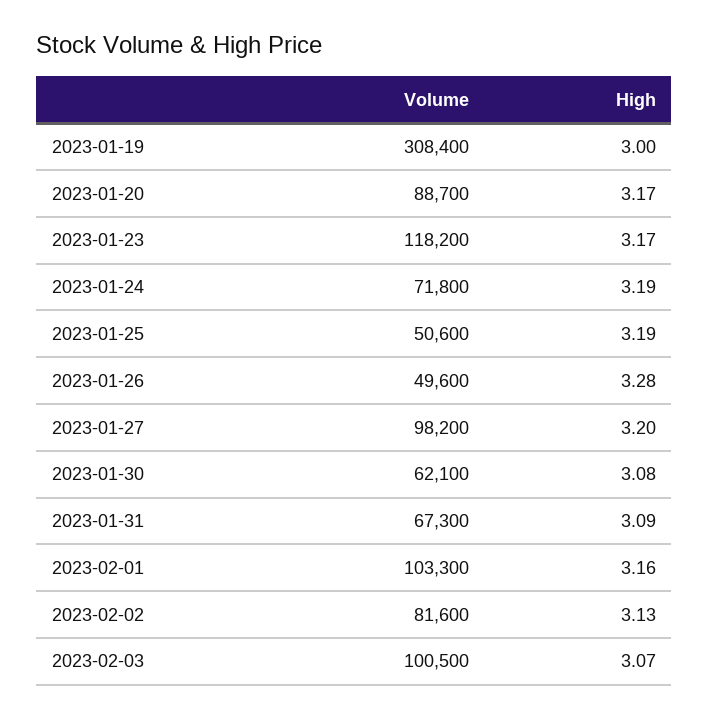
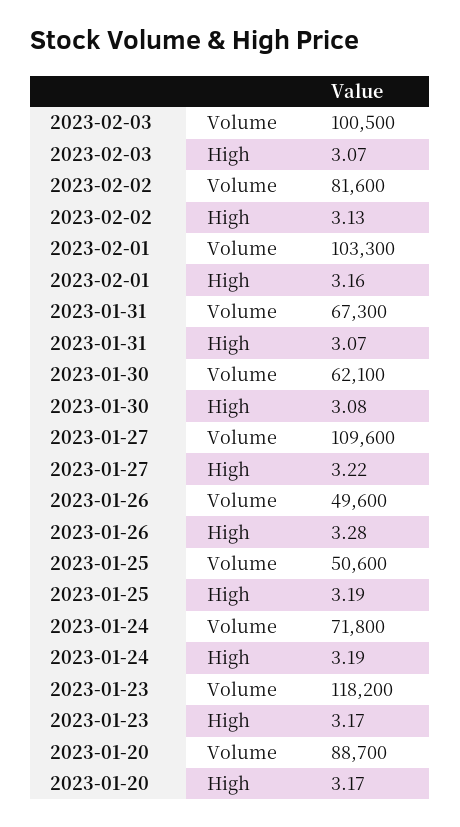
  {
    "Volume": {
-     "2023-01-19": 308400,
      "2023-01-20": 88700,
      "2023-01-23": 118200,
      "2023-01-24": 71800,
      "2023-01-25": 50600,
      "2023-01-26": 49600,
-     "2023-01-27": 98200,
+     "2023-01-27": 109600,
      "2023-01-30": 62100,
      "2023-01-31": 67300,
      "2023-02-01": 103300,
      "2023-02-02": 81600,
      "2023-02-03": 100500
    },
    "High": {
-     "2023-01-19": 3,
      "2023-01-20": 3.17,
      "2023-01-23": 3.17,
      "2023-01-24": 3.19,
      "2023-01-25": 3.19,
      "2023-01-26": 3.28,
-     "2023-01-27": 3.2,
+     "2023-01-27": 3.22,
      "2023-01-30": 3.08,
-     "2023-01-31": 3.09,
+     "2023-01-31": 3.07,
      "2023-02-01": 3.16,
      "2023-02-02": 3.13,
      "2023-02-03": 3.07
    }
  }

